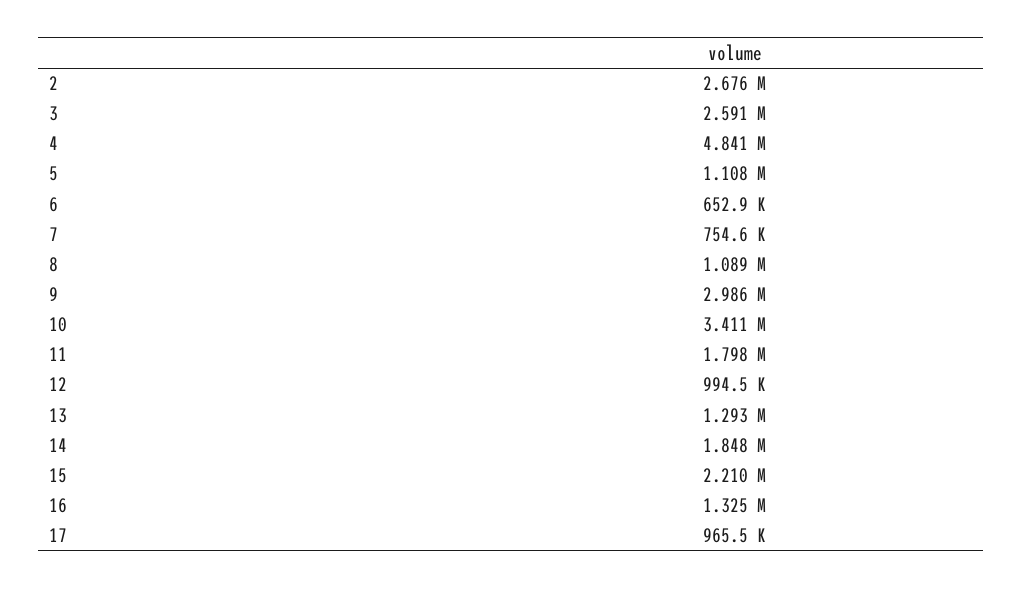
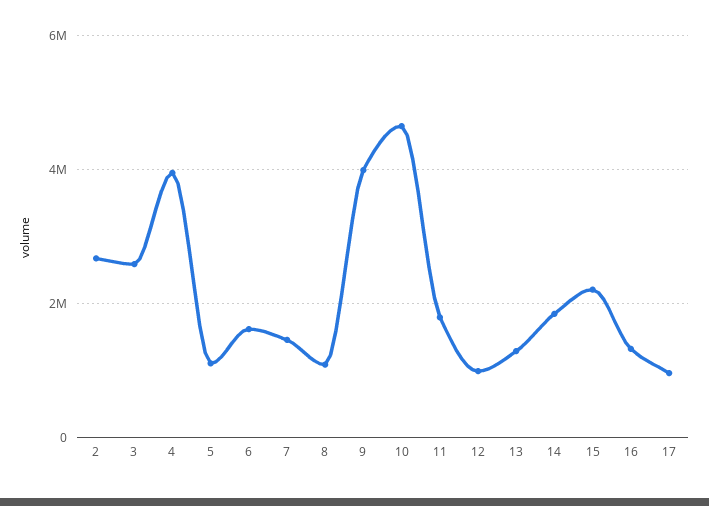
  {
    "2": 2676000,
    "3": 2591000,
-   "4": 4841000,
+   "4": 4000000,
    "5": 1108000,
-   "6": 652900,
+   "6": 1600000,
-   "7": 754600,
+   "7": 1400000,
    "8": 1089000,
-   "9": 2986000,
+   "9": 4000000,
-   "10": 3411000,
+   "10": 4600000,
    "11": 1798000,
    "12": 994500,
    "13": 1293000,
    "14": 1848000,
    "15": 2210000,
    "16": 1325000,
    "17": 965500
  }

